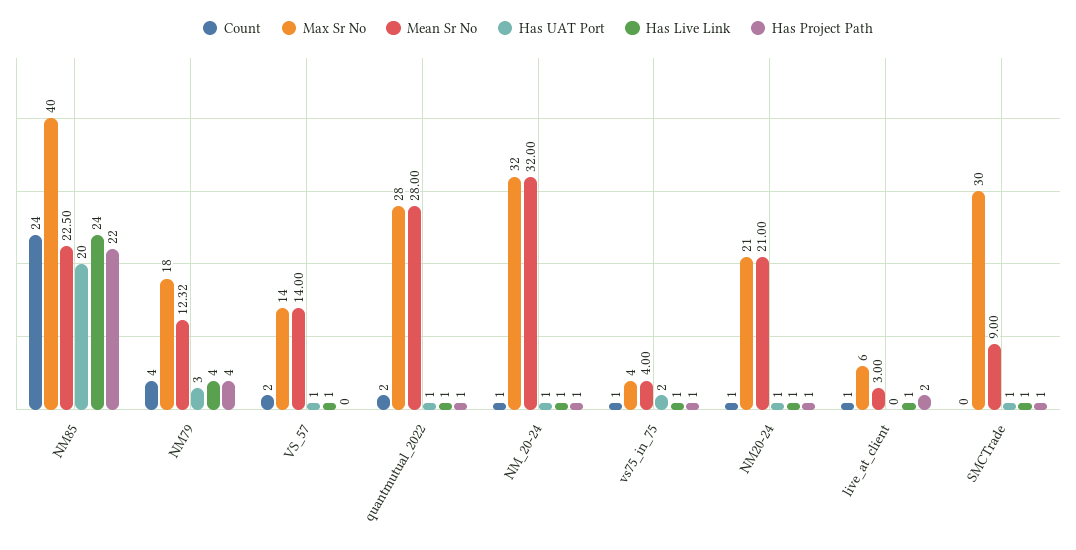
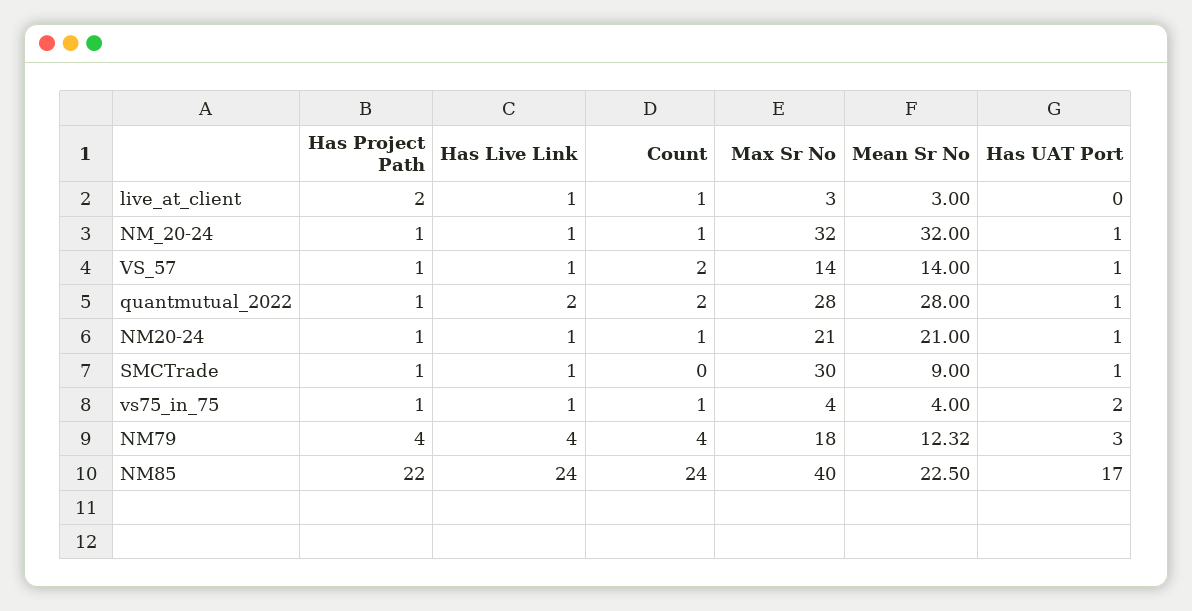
  {
    "Count": {
      "NM85": 24,
      "NM79": 4,
      "VS_57": 2,
      "quantmutual_2022": 2,
      "NM_20-24": 1,
      "vs75_in_75": 1,
      "NM20-24": 1,
      "live_at_client": 1,
      "SMCTrade": 0
    },
    "Max Sr No": {
      "NM85": 40,
      "NM79": 18,
      "VS_57": 14,
      "quantmutual_2022": 28,
      "NM_20-24": 32,
      "vs75_in_75": 4,
      "NM20-24": 21,
-     "live_at_client": 6,
+     "live_at_client": 3,
      "SMCTrade": 30
    },
    "Mean Sr No": {
      "NM85": 22.5,
      "NM79": 12.32,
      "VS_57": 14,
      "quantmutual_2022": 28,
      "NM_20-24": 32,
      "vs75_in_75": 4,
      "NM20-24": 21,
      "live_at_client": 3,
      "SMCTrade": 9
    },
    "Has UAT Port": {
-     "NM85": 20,
+     "NM85": 17,
      "NM79": 3,
      "VS_57": 1,
      "quantmutual_2022": 1,
      "NM_20-24": 1,
      "vs75_in_75": 2,
      "NM20-24": 1,
      "live_at_client": 0,
      "SMCTrade": 1
    },
    "Has Live Link": {
      "NM85": 24,
      "NM79": 4,
      "VS_57": 1,
-     "quantmutual_2022": 1,
+     "quantmutual_2022": 2,
      "NM_20-24": 1,
      "vs75_in_75": 1,
      "NM20-24": 1,
      "live_at_client": 1,
      "SMCTrade": 1
    },
    "Has Project Path": {
      "NM85": 22,
      "NM79": 4,
-     "VS_57": 0,
+     "VS_57": 1,
      "quantmutual_2022": 1,
      "NM_20-24": 1,
      "vs75_in_75": 1,
      "NM20-24": 1,
      "live_at_client": 2,
      "SMCTrade": 1
    }
  }

